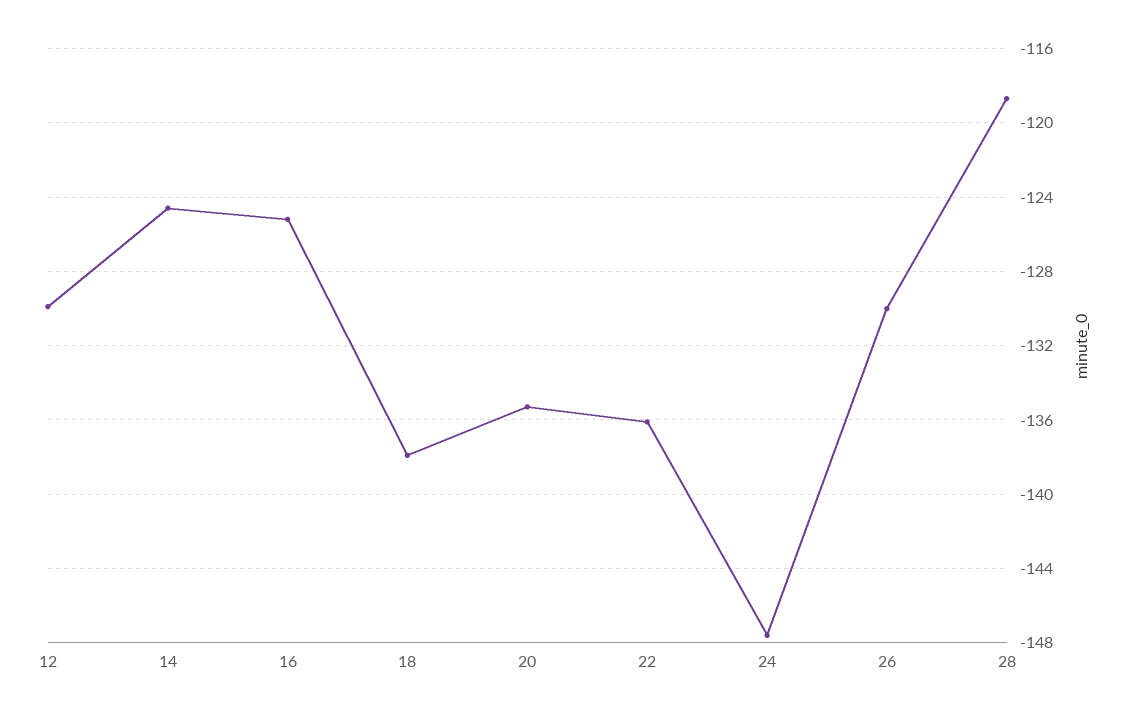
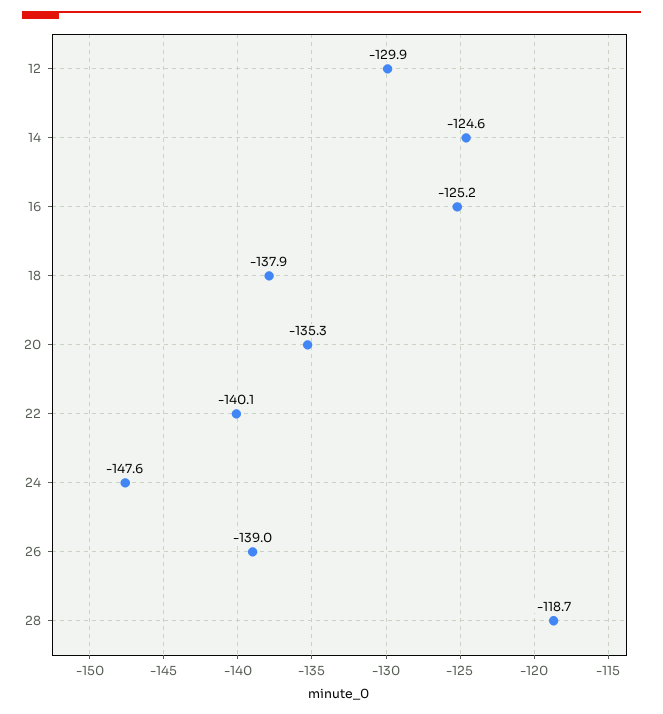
  {
    "12": -129.9,
    "14": -124.6,
    "16": -125.2,
    "18": -137.9,
    "20": -135.3,
-   "22": -136,
+   "22": -140.1,
    "24": -147.6,
-   "26": -130,
+   "26": -139,
    "28": -118.7
  }

